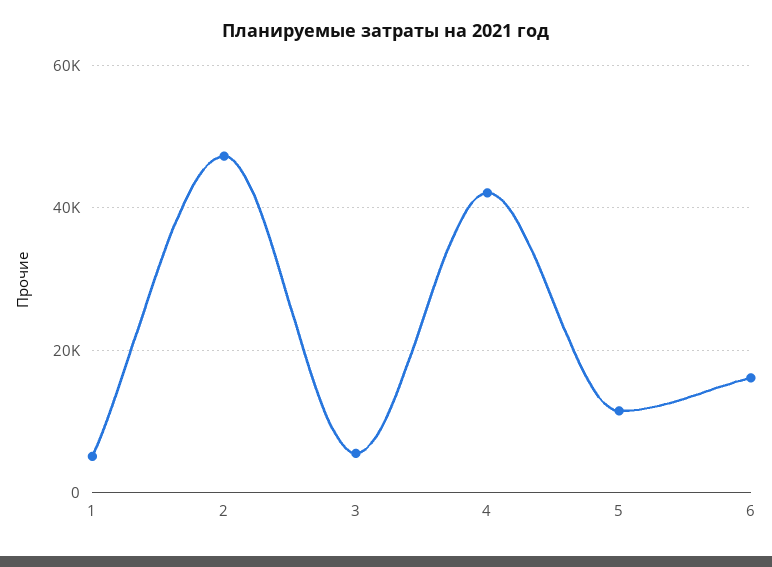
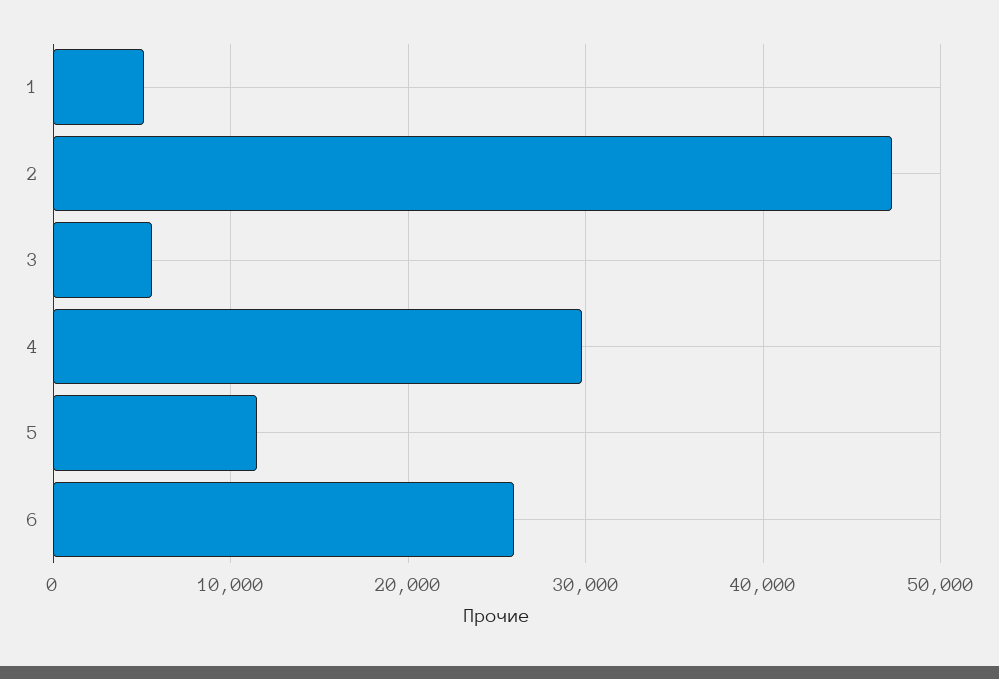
  {
    "1": 5000,
    "2": 47000,
    "3": 6000,
-   "4": 42000,
+   "4": 30000,
    "5": 11000,
-   "6": 16000
+   "6": 26000
  }

